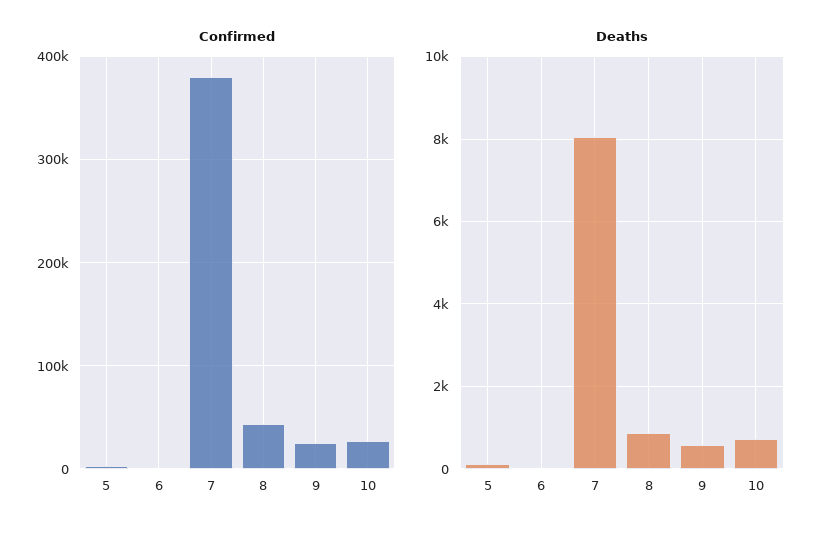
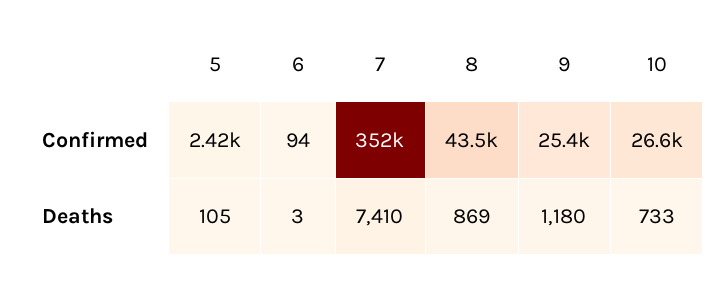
  {
    "Confirmed": {
      "5": 2420,
      "6": 94,
-     "7": 380000,
+     "7": 352000,
      "8": 43500,
      "9": 25400,
      "10": 26600
    },
    "Deaths": {
      "5": 105,
      "6": 3,
-     "7": 8000,
+     "7": 7410,
      "8": 869,
-     "9": 600,
+     "9": 1180,
      "10": 733
    }
  }

